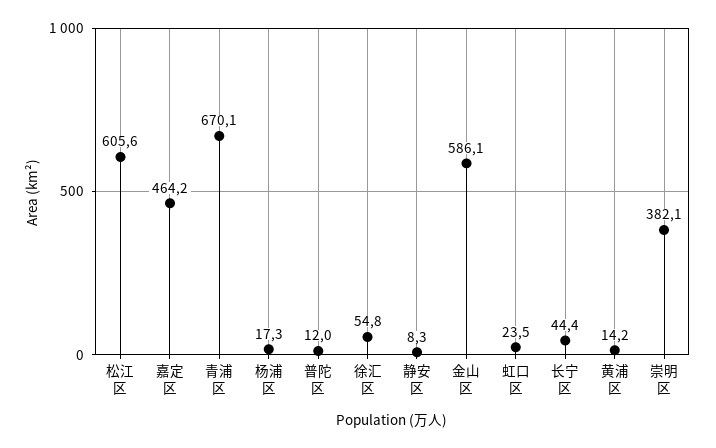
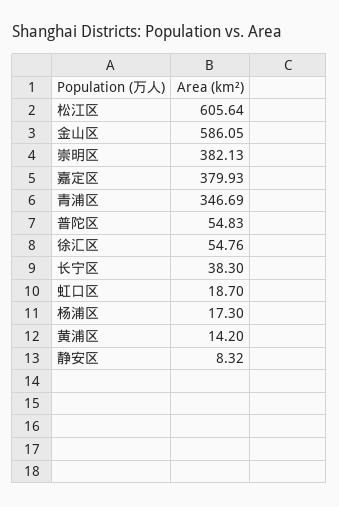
  {
    "松江区": 605.64,
-   "嘉定区": 464.2,
+   "嘉定区": 379.93,
-   "青浦区": 670.1,
+   "青浦区": 346.69,
    "杨浦区": 17.3,
-   "普陀区": 12,
+   "普陀区": 54.83,
    "徐汇区": 54.76,
    "静安区": 8.32,
    "金山区": 586.05,
-   "虹口区": 23.5,
+   "虹口区": 18.7,
-   "长宁区": 44.4,
+   "长宁区": 38.3,
    "黄浦区": 14.2,
    "崇明区": 382.13
  }

